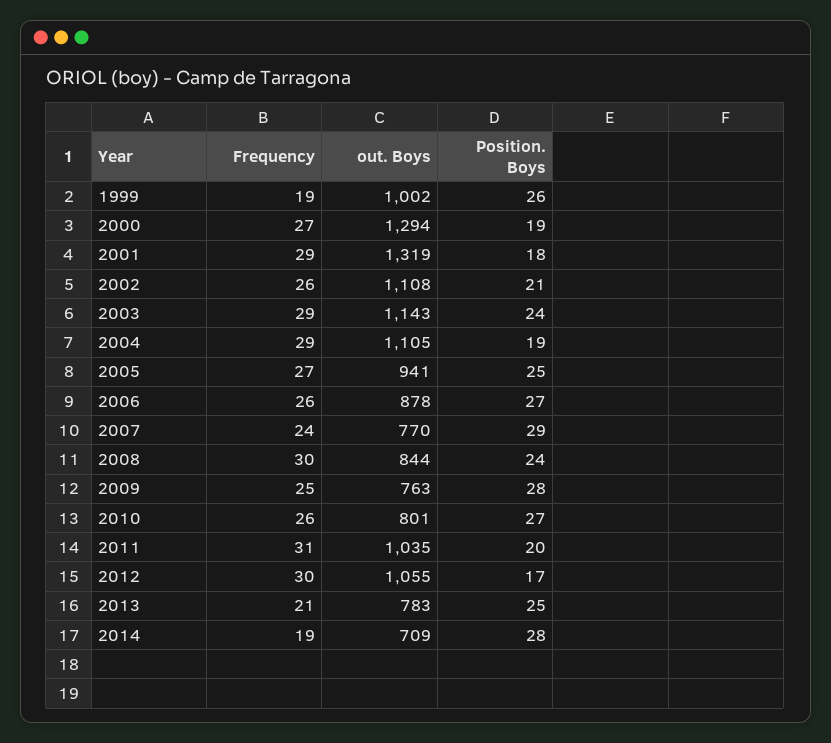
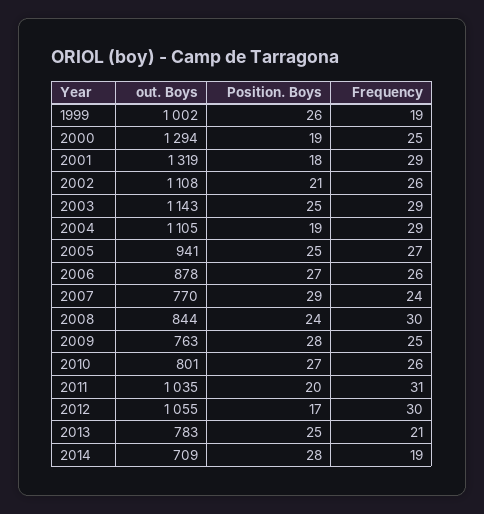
  {
    "Frequency": {
      "1999": 19,
-     "2000": 27,
+     "2000": 25,
      "2001": 29,
      "2002": 26,
      "2003": 29,
      "2004": 29,
      "2005": 27,
      "2006": 26,
      "2007": 24,
      "2008": 30,
      "2009": 25,
      "2010": 26,
      "2011": 31,
      "2012": 30,
      "2013": 21,
      "2014": 19
    },
    "out. Boys": {
      "1999": 1002,
      "2000": 1294,
      "2001": 1319,
      "2002": 1108,
      "2003": 1143,
      "2004": 1105,
      "2005": 941,
      "2006": 878,
      "2007": 770,
      "2008": 844,
      "2009": 763,
      "2010": 801,
      "2011": 1035,
      "2012": 1055,
      "2013": 783,
      "2014": 709
    },
    "Position. Boys": {
      "1999": 26,
      "2000": 19,
      "2001": 18,
      "2002": 21,
-     "2003": 24,
+     "2003": 25,
      "2004": 19,
      "2005": 25,
      "2006": 27,
      "2007": 29,
      "2008": 24,
      "2009": 28,
      "2010": 27,
      "2011": 20,
      "2012": 17,
      "2013": 25,
      "2014": 28
    }
  }

